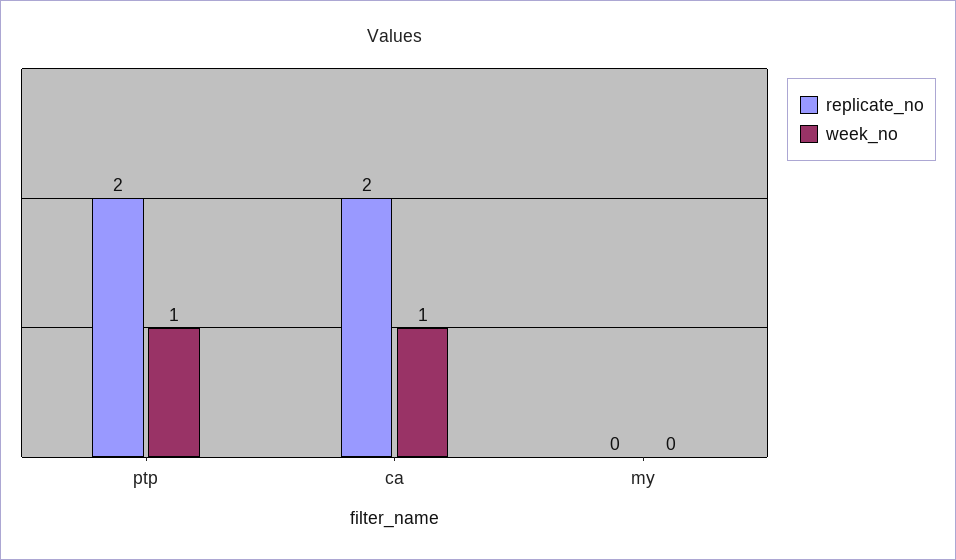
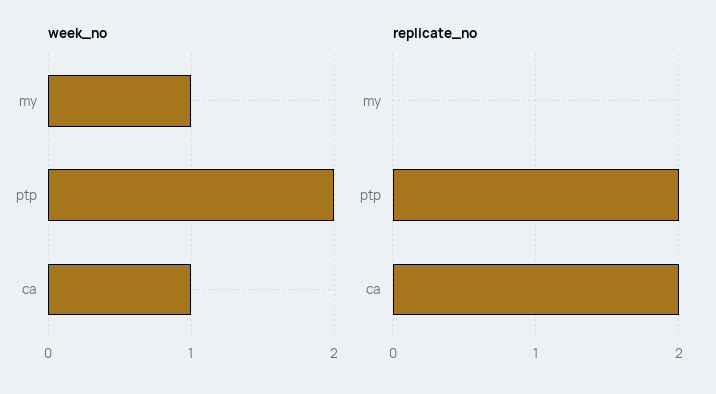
  {
    "replicate_no": {
      "ptp": 2,
      "ca": 2,
      "my": 0
    },
    "week_no": {
-     "ptp": 1,
+     "ptp": 2,
      "ca": 1,
-     "my": 0
+     "my": 1
    }
  }

